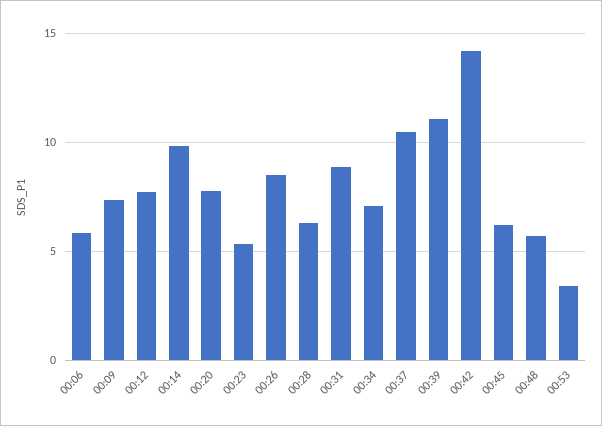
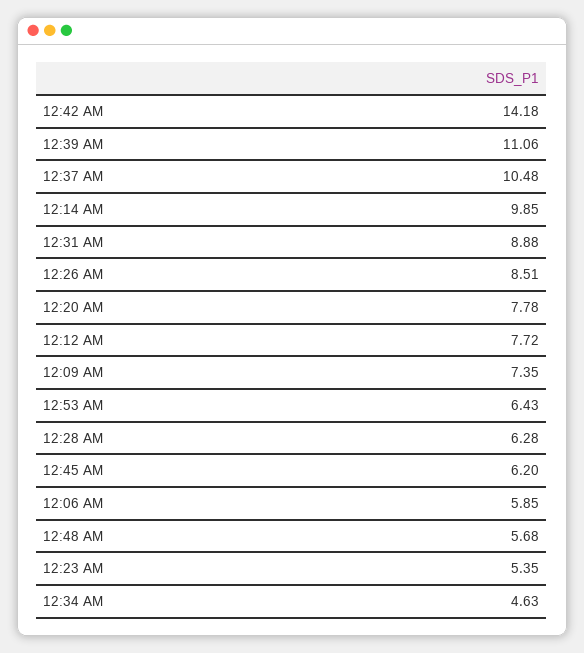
  {
    "00:06": 5.85,
    "00:09": 7.35,
    "00:12": 7.72,
    "00:14": 9.85,
    "00:20": 7.78,
    "00:23": 5.35,
    "00:26": 8.51,
    "00:28": 6.28,
    "00:31": 8.88,
-   "00:34": 7,
+   "00:34": 4.63,
    "00:37": 10.48,
    "00:39": 11.06,
    "00:42": 14.18,
    "00:45": 6.2,
    "00:48": 5.68,
-   "00:53": 3.5
+   "00:53": 6.43
  }

